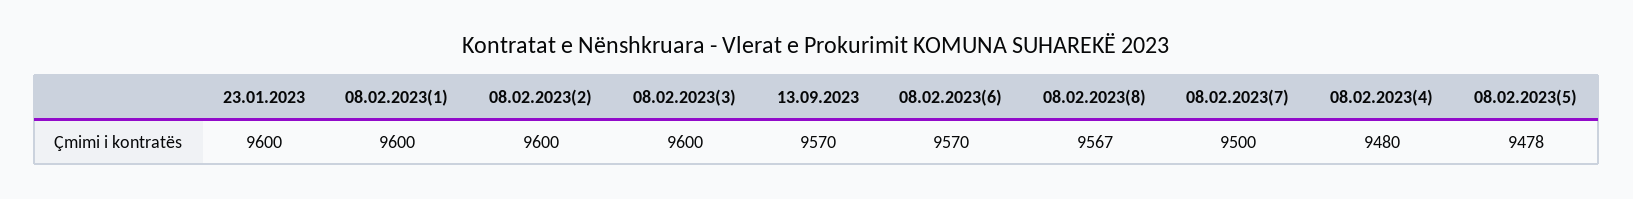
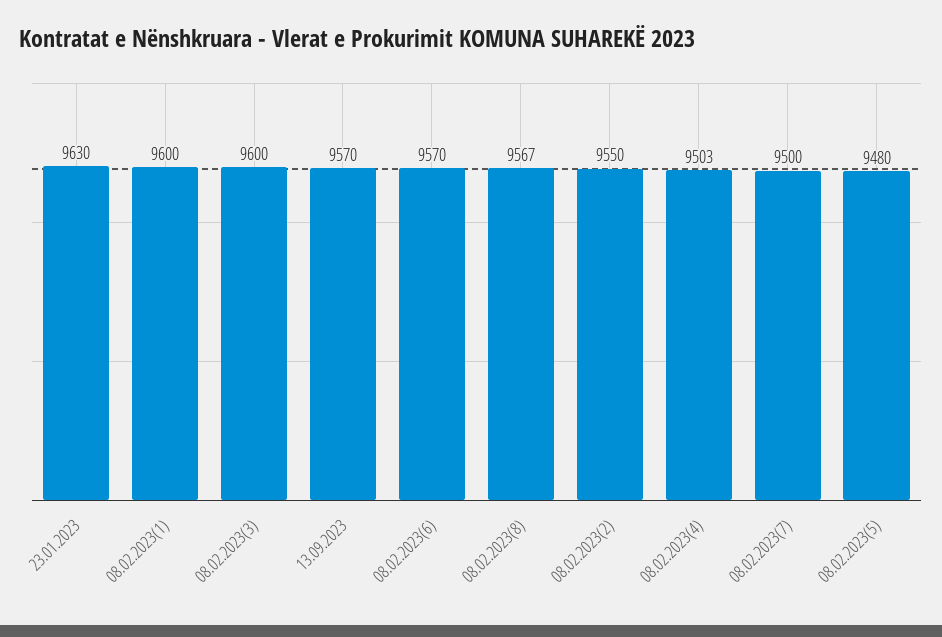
  {
-   "23.01.2023": 9600,
+   "23.01.2023": 9630,
    "08.02.2023(1)": 9600,
-   "08.02.2023(2)": 9600,
+   "08.02.2023(2)": 9550,
    "08.02.2023(3)": 9600,
    "13.09.2023": 9570,
    "08.02.2023(6)": 9570,
    "08.02.2023(8)": 9567,
    "08.02.2023(7)": 9500,
-   "08.02.2023(4)": 9480,
+   "08.02.2023(4)": 9503,
-   "08.02.2023(5)": 9478
+   "08.02.2023(5)": 9480
  }

